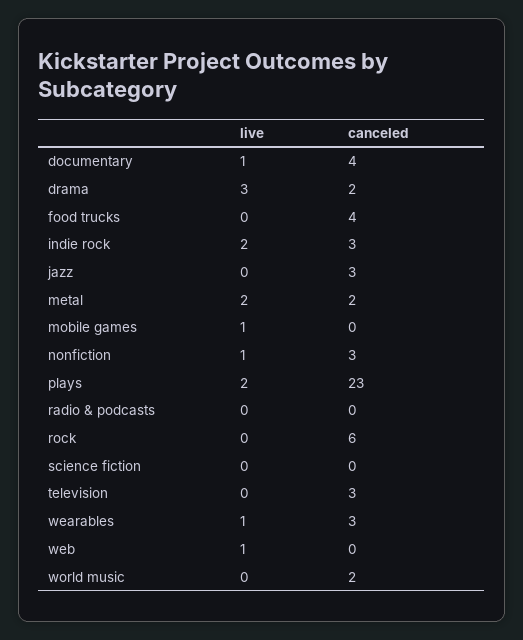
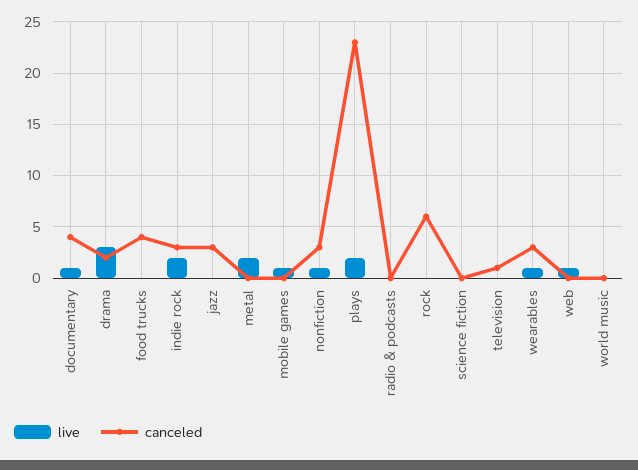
  {
    "live": {
      "documentary": 1,
      "drama": 3,
      "food trucks": 0,
      "indie rock": 2,
      "jazz": 0,
      "metal": 2,
      "mobile games": 1,
      "nonfiction": 1,
      "plays": 2,
      "radio & podcasts": 0,
      "rock": 0,
      "science fiction": 0,
      "television": 0,
      "wearables": 1,
      "web": 1,
      "world music": 0
    },
    "canceled": {
      "documentary": 4,
      "drama": 2,
      "food trucks": 4,
      "indie rock": 3,
      "jazz": 3,
-     "metal": 2,
+     "metal": 0,
      "mobile games": 0,
      "nonfiction": 3,
      "plays": 23,
      "radio & podcasts": 0,
      "rock": 6,
      "science fiction": 0,
-     "television": 3,
+     "television": 1,
      "wearables": 3,
      "web": 0,
-     "world music": 2
+     "world music": 0
    }
  }

